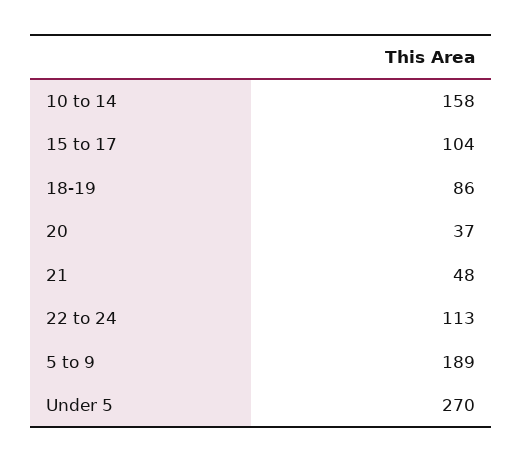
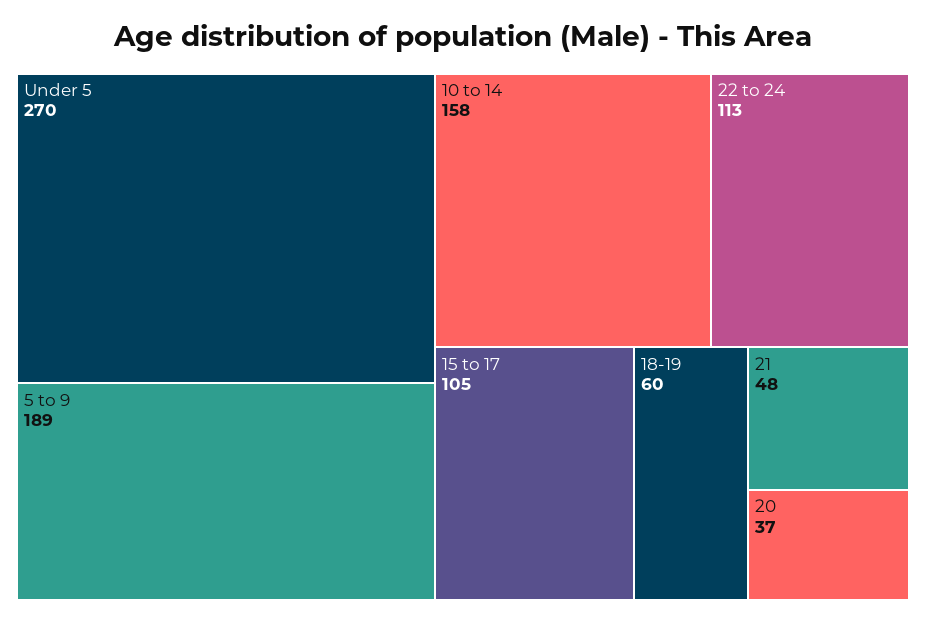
  {
    "10 to 14": 158,
-   "15 to 17": 104,
+   "15 to 17": 105,
-   "18-19": 86,
+   "18-19": 60,
    "20": 37,
    "21": 48,
    "22 to 24": 113,
    "5 to 9": 189,
    "Under 5": 270
  }

